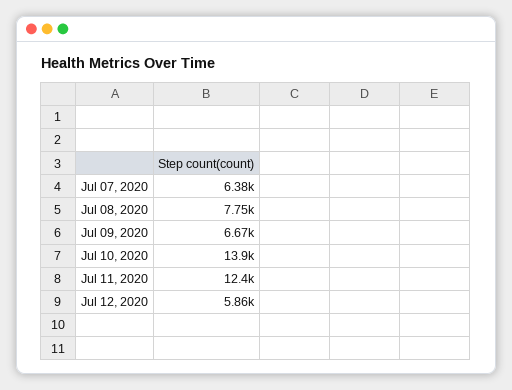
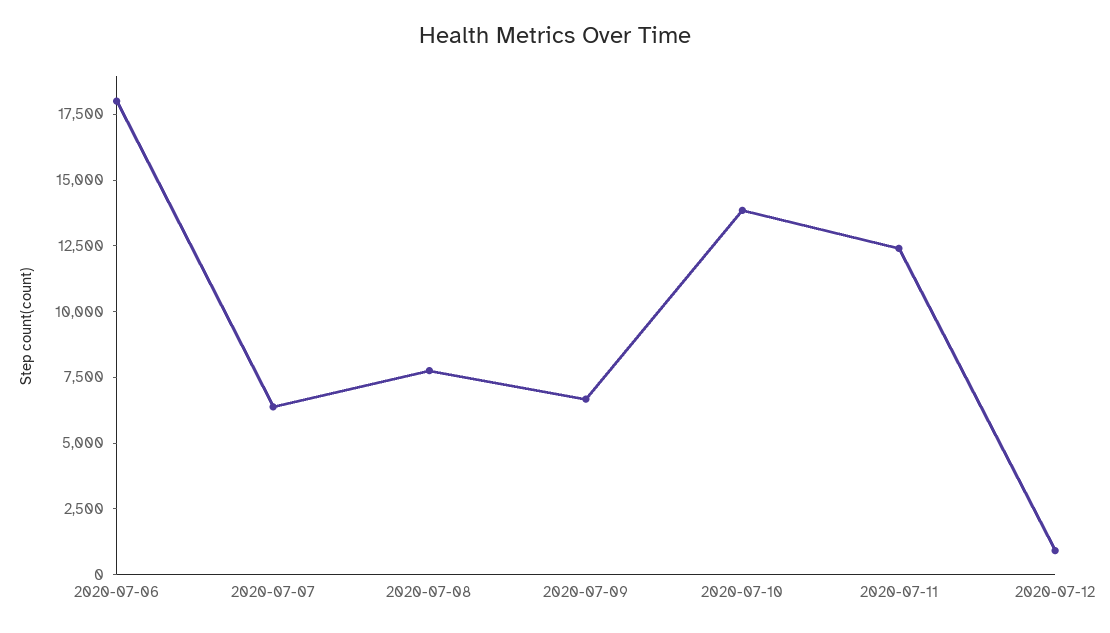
  {
    "Jul 07, 2020": 6380,
    "Jul 08, 2020": 7750,
    "Jul 09, 2020": 6670,
    "Jul 10, 2020": 13900,
    "Jul 11, 2020": 12400,
-   "Jul 12, 2020": 5860
+   "Jul 12, 2020": 1000,
+   "2020-07-06": 18000
  }

